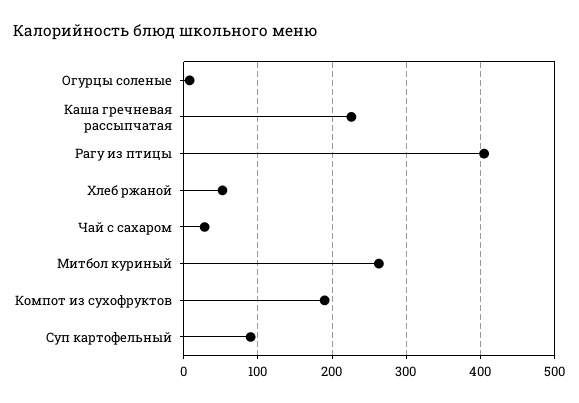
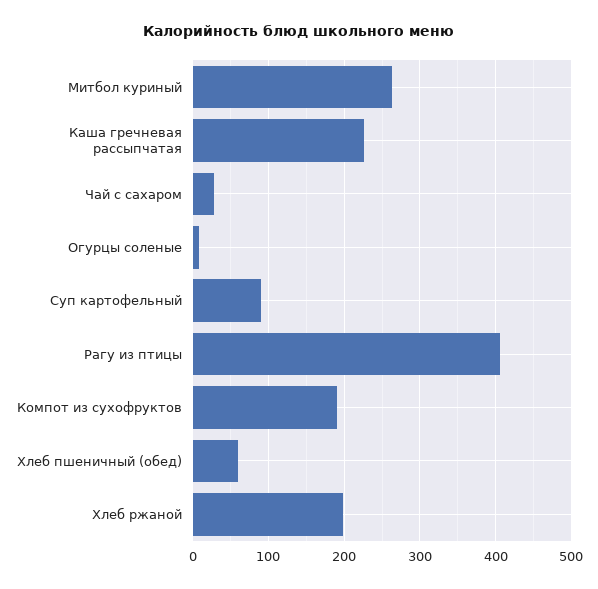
  {
    "Огурцы соленые": 10,
    "Каша гречневая рассыпчатая": 230,
    "Рагу из птицы": 410,
-   "Хлеб ржаной": 50,
+   "Хлеб ржаной": 200,
    "Чай с сахаром": 30,
    "Митбол куриный": 260,
    "Компот из сухофруктов": 190,
-   "Суп картофельный": 90
+   "Суп картофельный": 90,
+   "Хлеб пшеничный (обед)": 60
  }

